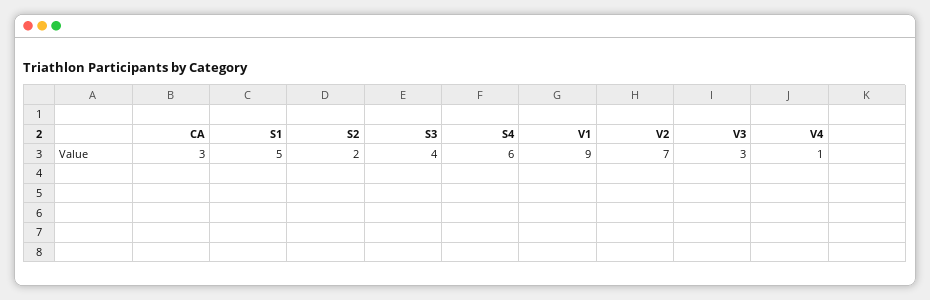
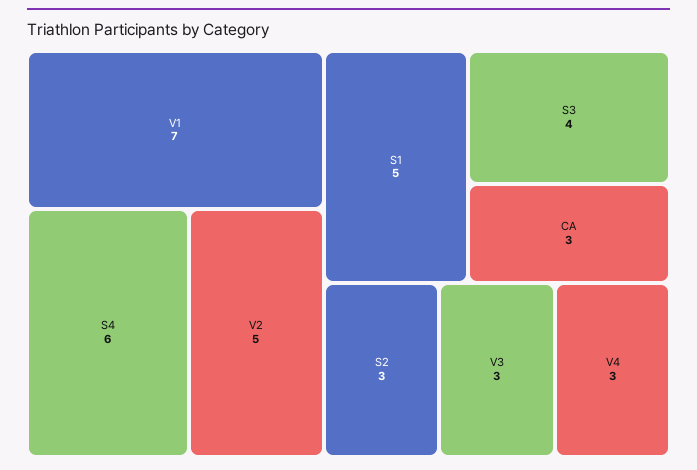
  {
    "CA": 3,
    "S1": 5,
-   "S2": 2,
+   "S2": 3,
    "S3": 4,
    "S4": 6,
-   "V1": 9,
+   "V1": 7,
-   "V2": 7,
+   "V2": 5,
    "V3": 3,
-   "V4": 1
+   "V4": 3
  }

